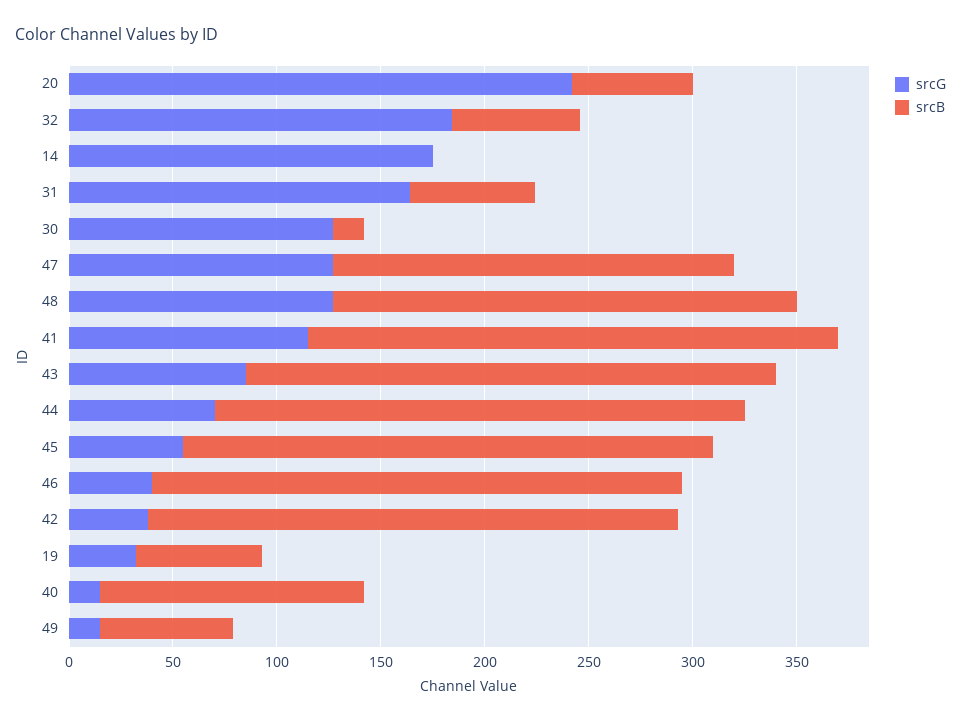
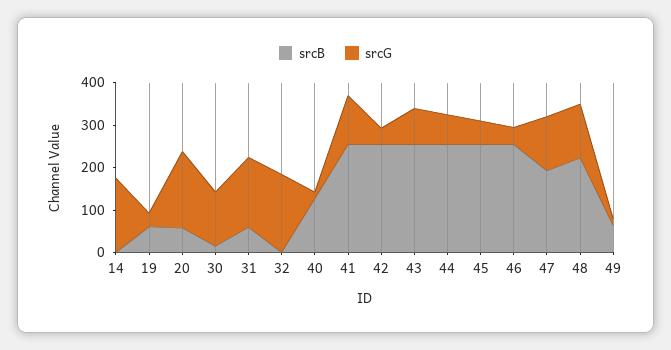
  {
    "srcG": {
-     "20": 240,
+     "20": 180,
      "32": 180,
      "14": 180,
      "31": 160,
      "30": 130,
      "47": 130,
      "48": 130,
      "41": 120,
      "43": 90,
      "44": 70,
      "45": 60,
      "46": 40,
      "42": 40,
      "19": 30,
      "40": 20,
      "49": 20
    },
    "srcB": {
      "20": 60,
-     "32": 60,
+     "32": 0,
      "14": 0,
      "31": 60,
      "30": 20,
      "47": 190,
      "48": 220,
      "41": 260,
      "43": 260,
      "44": 260,
      "45": 260,
      "46": 260,
      "42": 260,
      "19": 60,
      "40": 130,
      "49": 60
    }
  }

